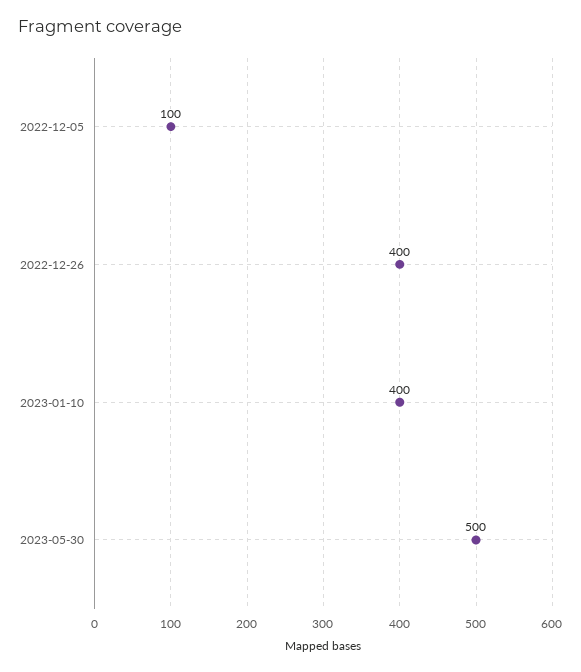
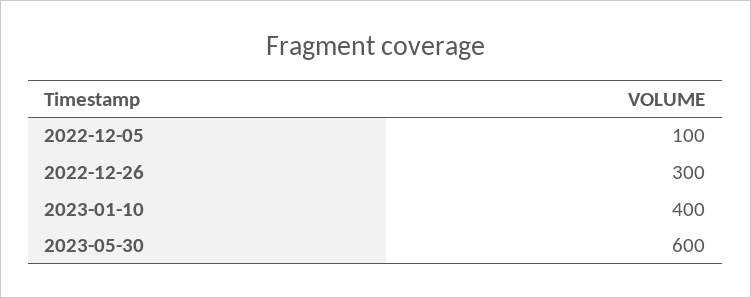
  {
    "2022-12-05": 100,
-   "2022-12-26": 400,
+   "2022-12-26": 300,
    "2023-01-10": 400,
-   "2023-05-30": 500
+   "2023-05-30": 600
  }

